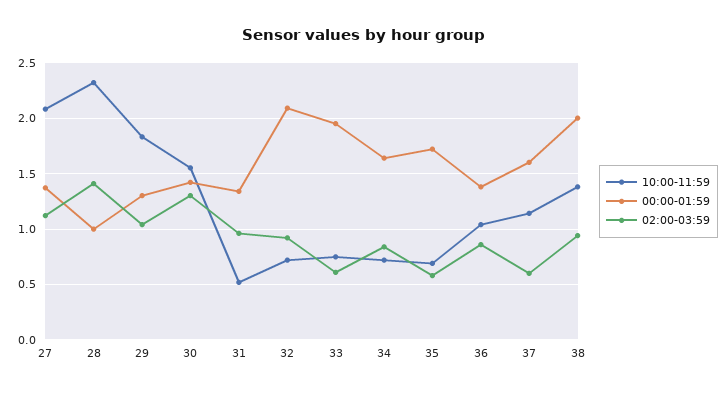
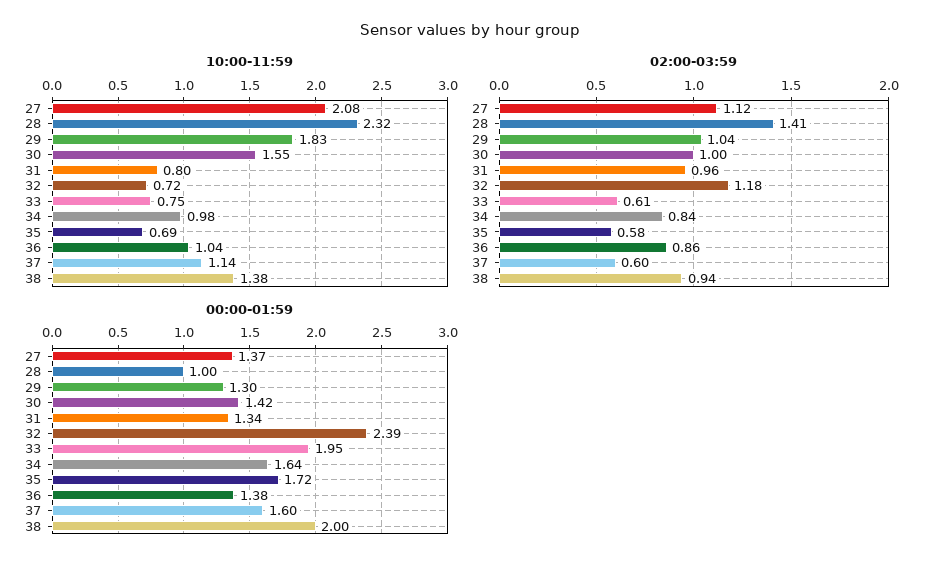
  {
    "10:00-11:59": {
      "27": 2.08,
      "28": 2.32,
      "29": 1.83,
      "30": 1.55,
-     "31": 0.5,
+     "31": 0.8,
      "32": 0.72,
      "33": 0.75,
-     "34": 0.7,
+     "34": 0.98,
      "35": 0.69,
      "36": 1.04,
      "37": 1.14,
      "38": 1.38
    },
    "00:00-01:59": {
      "27": 1.37,
      "28": 1,
      "29": 1.3,
      "30": 1.42,
      "31": 1.34,
-     "32": 2.1,
+     "32": 2.39,
      "33": 1.95,
      "34": 1.64,
      "35": 1.72,
      "36": 1.38,
      "37": 1.6,
      "38": 2
    },
    "02:00-03:59": {
      "27": 1.12,
      "28": 1.41,
      "29": 1.04,
-     "30": 1.3,
+     "30": 1,
      "31": 0.96,
-     "32": 0.9,
+     "32": 1.18,
      "33": 0.61,
      "34": 0.84,
      "35": 0.58,
      "36": 0.86,
      "37": 0.6,
      "38": 0.94
    }
  }

